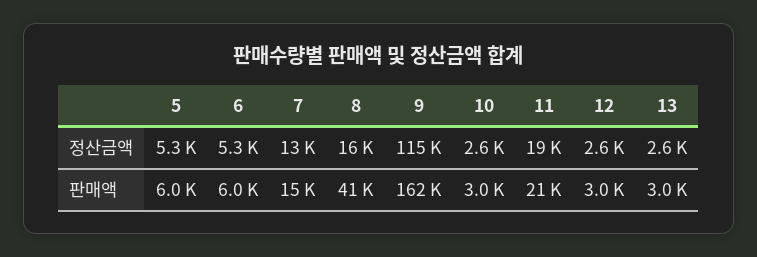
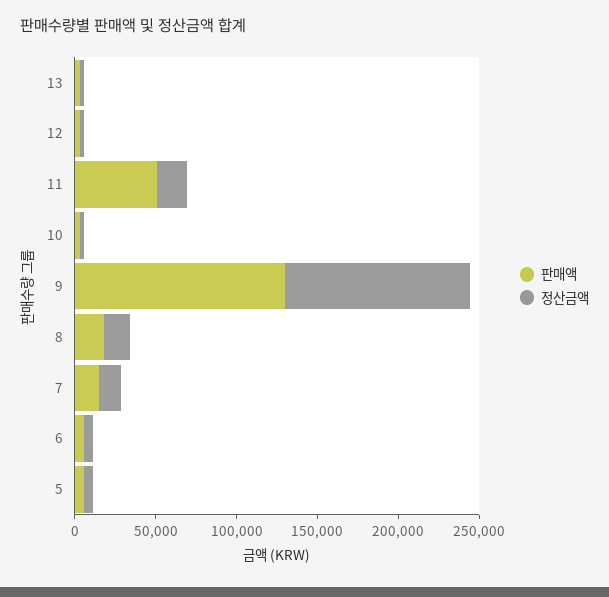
  {
    "정산금액": {
      "5": 5300,
      "6": 5300,
      "7": 13000,
      "8": 16000,
      "9": 115000,
      "10": 2600,
      "11": 19000,
      "12": 2600,
      "13": 2600
    },
    "판매액": {
      "5": 6000,
      "6": 6000,
      "7": 15000,
-     "8": 41000,
+     "8": 20000,
-     "9": 162000,
+     "9": 130000,
      "10": 3000,
-     "11": 21000,
+     "11": 50000,
      "12": 3000,
      "13": 3000
    }
  }

